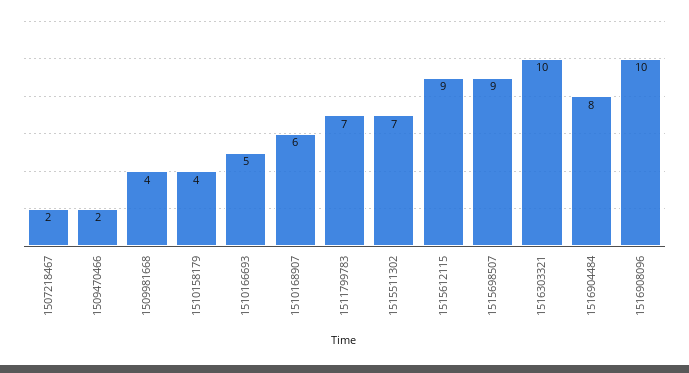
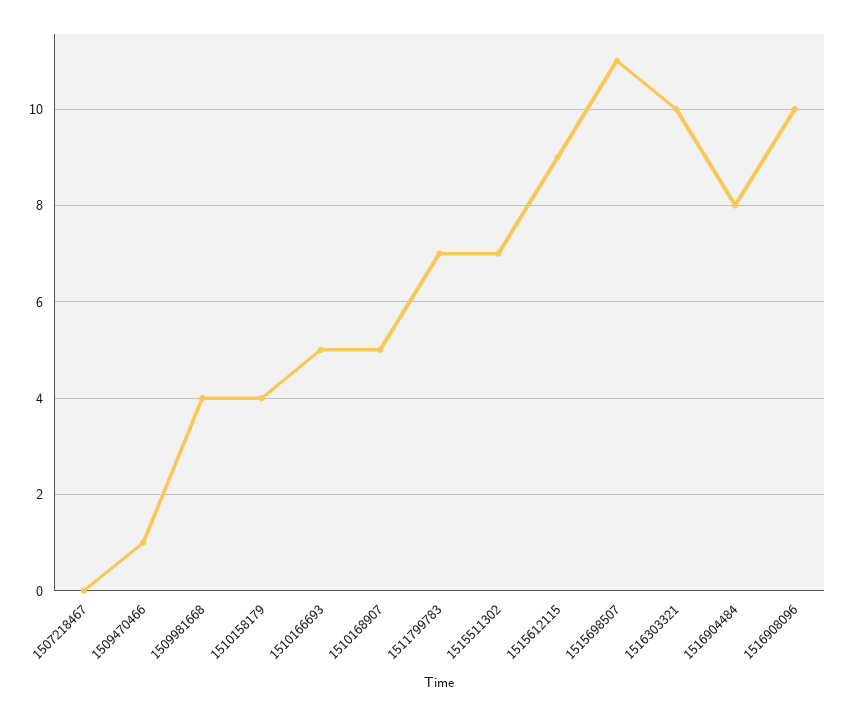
  {
-   "1507218467": 2,
+   "1507218467": 0,
-   "1509470466": 2,
+   "1509470466": 1,
    "1509981668": 4,
    "1510158179": 4,
    "1510166693": 5,
-   "1510168907": 6,
+   "1510168907": 5,
    "1511799783": 7,
    "1515511302": 7,
    "1515612115": 9,
-   "1515698507": 9,
+   "1515698507": 11,
    "1516303321": 10,
    "1516904484": 8,
    "1516908096": 10
  }

